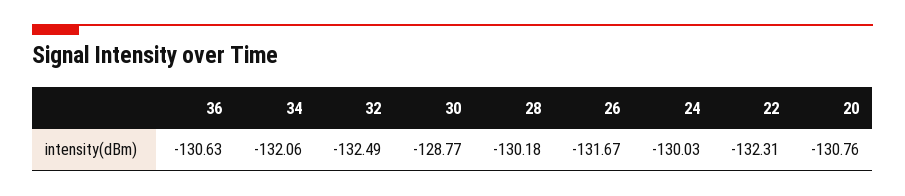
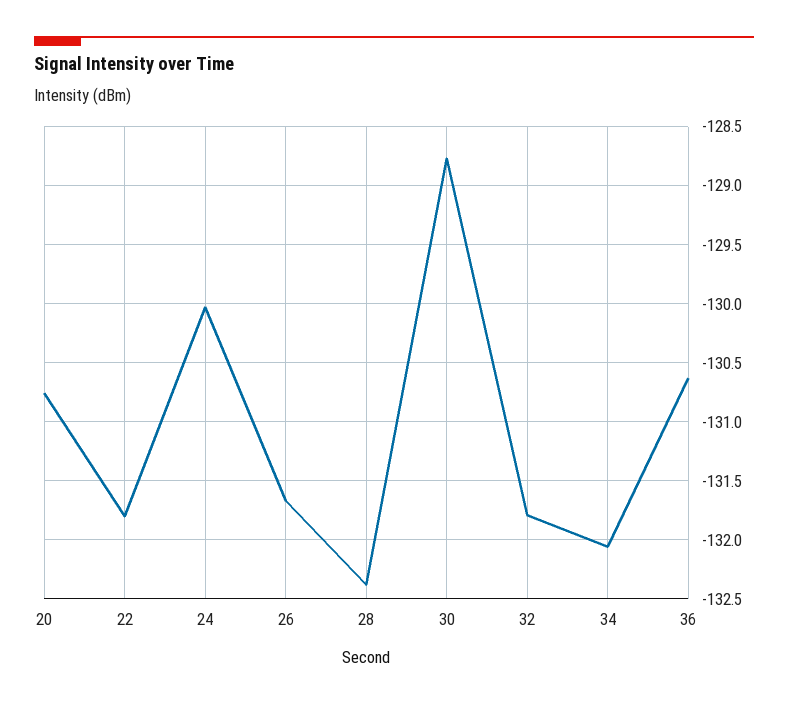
  {
    "36": -130.63,
    "34": -132.06,
-   "32": -132.49,
+   "32": -131.8,
    "30": -128.77,
-   "28": -130.18,
+   "28": -132.4,
    "26": -131.67,
    "24": -130.03,
-   "22": -132.31,
+   "22": -131.8,
    "20": -130.76
  }

